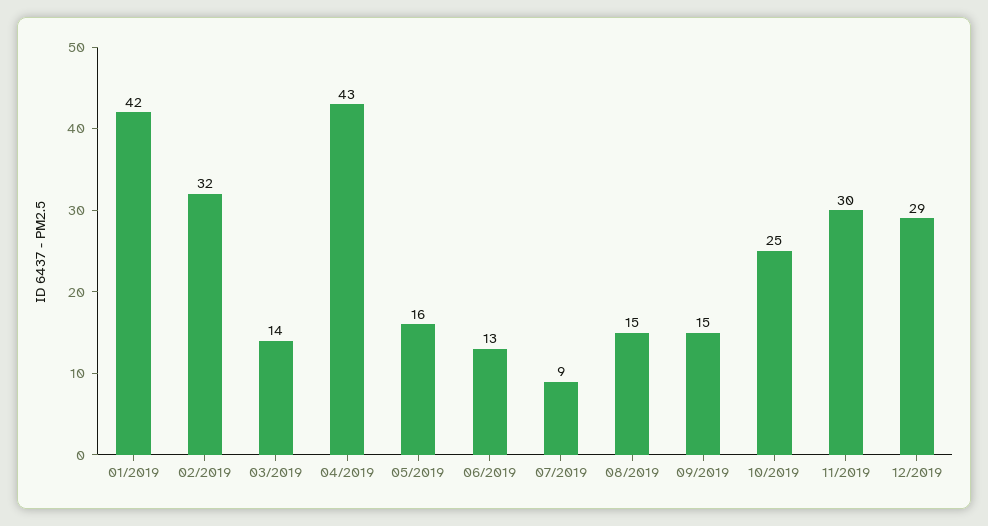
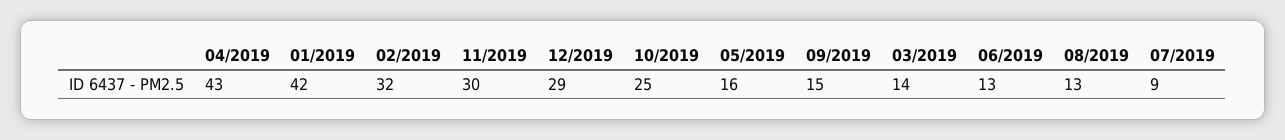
  {
    "01/2019": 42,
    "02/2019": 32,
    "03/2019": 14,
    "04/2019": 43,
    "05/2019": 16,
    "06/2019": 13,
    "07/2019": 9,
-   "08/2019": 15,
+   "08/2019": 13,
    "09/2019": 15,
    "10/2019": 25,
    "11/2019": 30,
    "12/2019": 29
  }

